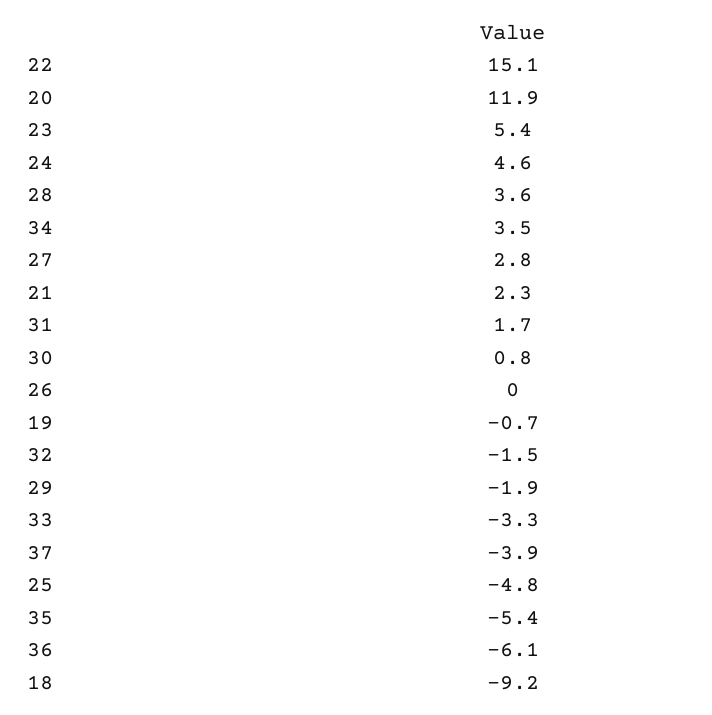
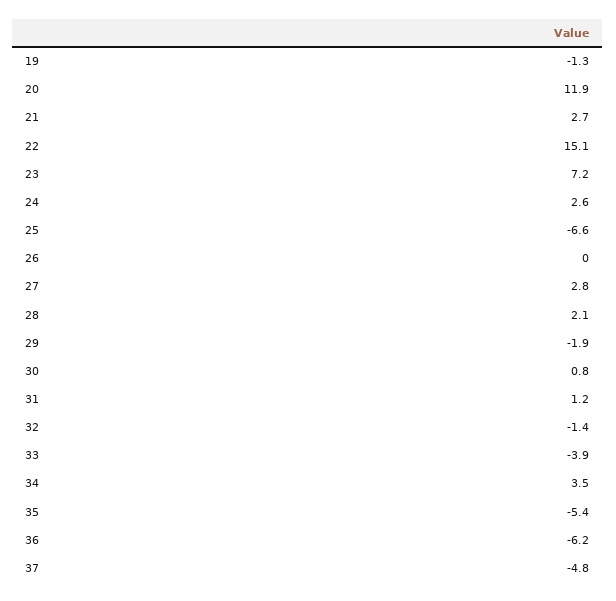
  {
    "22": 15.1,
    "20": 11.9,
-   "23": 5.4,
+   "23": 7.2,
-   "24": 4.6,
+   "24": 2.6,
-   "28": 3.6,
+   "28": 2.1,
    "34": 3.5,
    "27": 2.8,
-   "21": 2.3,
+   "21": 2.7,
-   "31": 1.7,
+   "31": 1.2,
    "30": 0.8,
    "26": 0,
-   "19": -0.7,
+   "19": -1.3,
-   "32": -1.5,
+   "32": -1.4,
    "29": -1.9,
-   "33": -3.3,
+   "33": -3.9,
-   "37": -3.9,
+   "37": -4.8,
-   "25": -4.8,
+   "25": -6.6,
    "35": -5.4,
-   "36": -6.1,
+   "36": -6.2
-   "18": -9.2
  }

